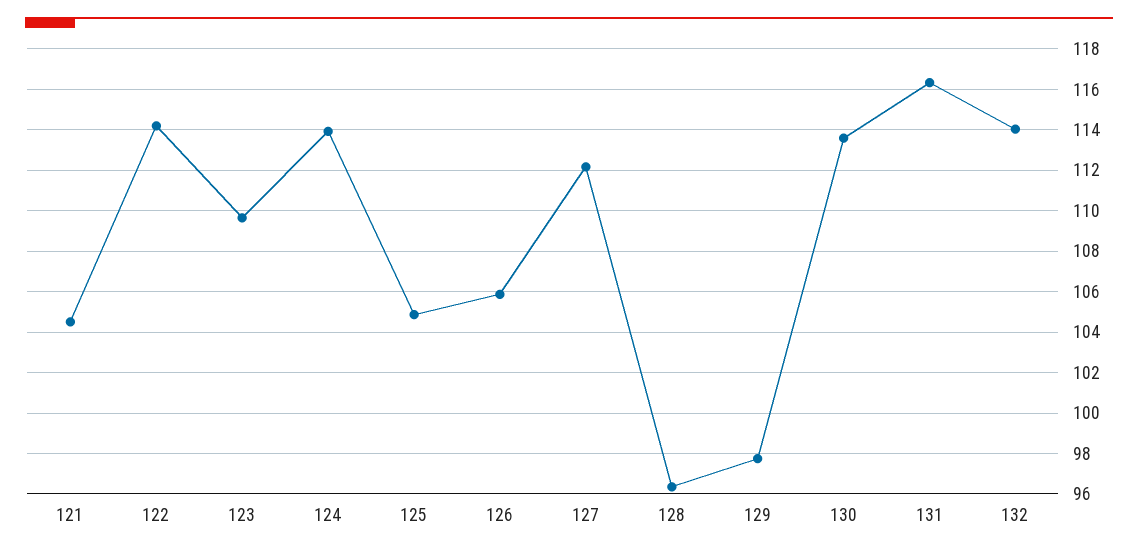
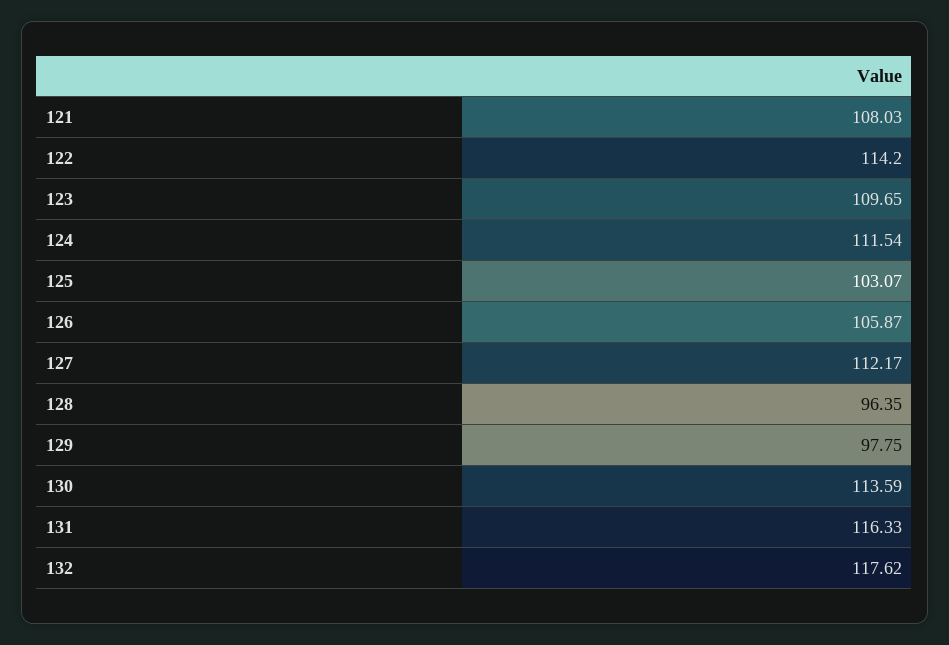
  {
-   "121": 104.5,
+   "121": 108.03,
    "122": 114.2,
    "123": 109.65,
-   "124": 114,
+   "124": 111.54,
-   "125": 105,
+   "125": 103.07,
    "126": 105.87,
    "127": 112.17,
    "128": 96.35,
    "129": 97.75,
    "130": 113.59,
    "131": 116.33,
-   "132": 114
+   "132": 117.62
  }

